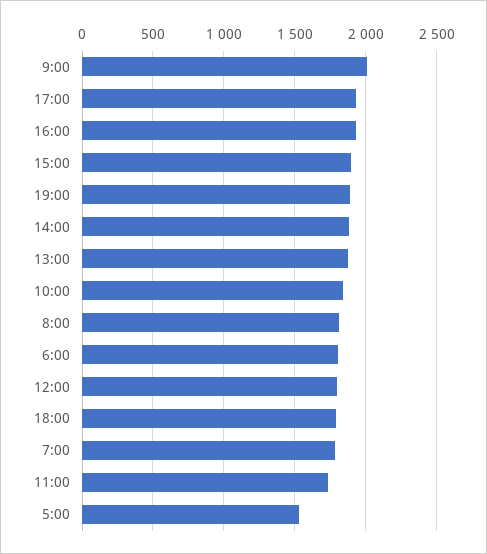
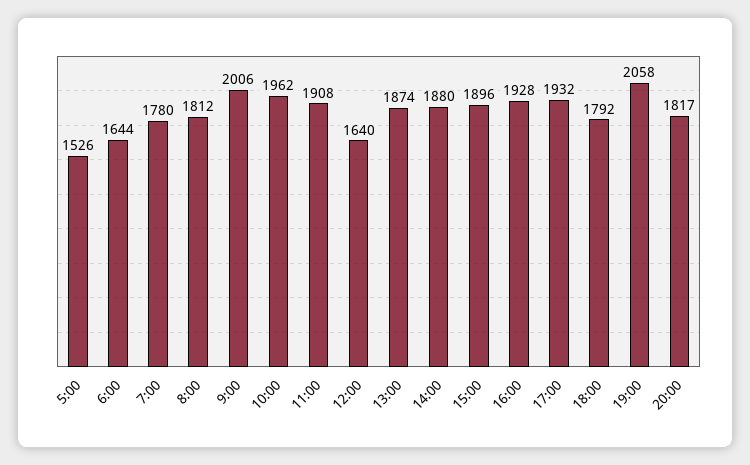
  {
    "9:00": 2006,
    "17:00": 1932,
    "16:00": 1928,
    "15:00": 1896,
-   "19:00": 1900,
+   "19:00": 2058,
    "14:00": 1880,
    "13:00": 1874,
-   "10:00": 1850,
+   "10:00": 1962,
    "8:00": 1812,
-   "6:00": 1800,
+   "6:00": 1644,
-   "12:00": 1800,
+   "12:00": 1640,
    "18:00": 1792,
    "7:00": 1780,
-   "11:00": 1750,
+   "11:00": 1908,
-   "5:00": 1526
+   "5:00": 1526,
+   "20:00": 1817
  }

